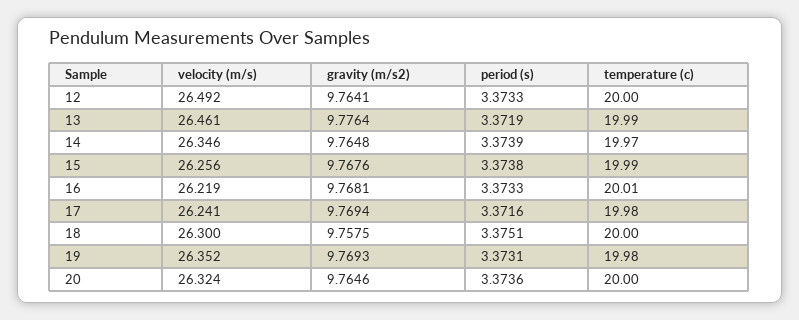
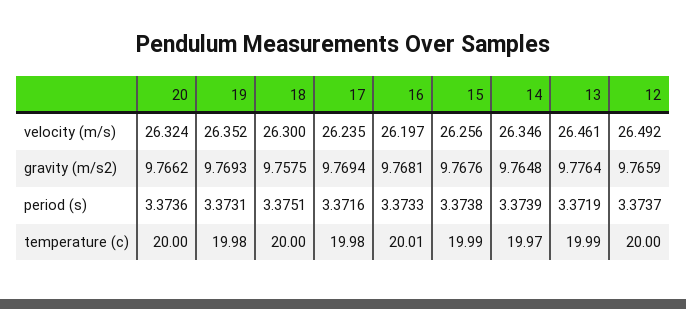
  {
    "velocity (m/s)": {
      "12": 26.492,
      "13": 26.461,
      "14": 26.346,
      "15": 26.256,
-     "16": 26.219,
+     "16": 26.197,
-     "17": 26.241,
+     "17": 26.235,
      "18": 26.3,
      "19": 26.352,
      "20": 26.324
    },
    "gravity (m/s2)": {
-     "12": 9.7641,
+     "12": 9.7659,
      "13": 9.7764,
      "14": 9.7648,
      "15": 9.7676,
      "16": 9.7681,
      "17": 9.7694,
      "18": 9.7575,
      "19": 9.7693,
-     "20": 9.7646
+     "20": 9.7662
    },
    "period (s)": {
-     "12": 3.3733,
+     "12": 3.3737,
      "13": 3.3719,
      "14": 3.3739,
      "15": 3.3738,
      "16": 3.3733,
      "17": 3.3716,
      "18": 3.3751,
      "19": 3.3731,
      "20": 3.3736
    },
    "temperature (c)": {
      "12": 20,
      "13": 19.99,
      "14": 19.97,
      "15": 19.99,
      "16": 20.01,
      "17": 19.98,
      "18": 20,
      "19": 19.98,
      "20": 20
    }
  }

